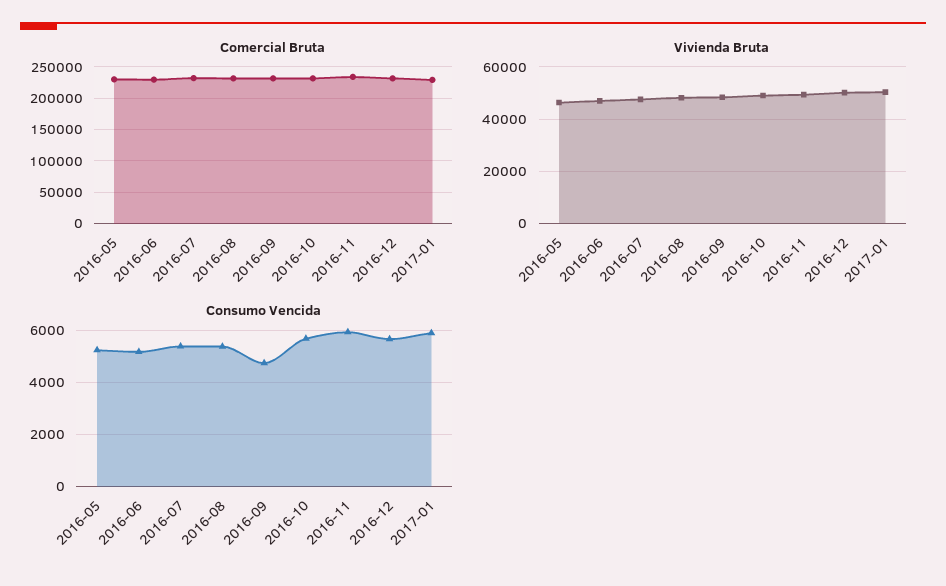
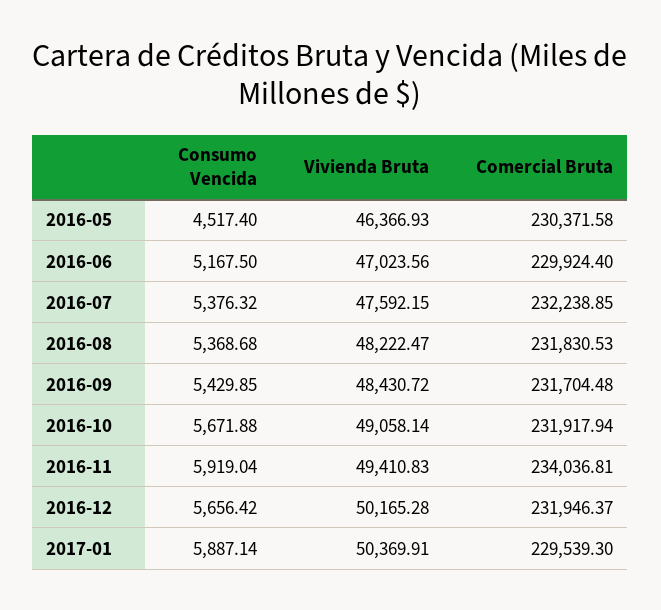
  {
    "Comercial Bruta": {
      "2016-05": 230371.58,
      "2016-06": 229924.4,
      "2016-07": 232238.85,
      "2016-08": 231830.53,
      "2016-09": 231704.48,
      "2016-10": 231917.94,
      "2016-11": 234036.81,
      "2016-12": 231946.37,
      "2017-01": 229539.3
    },
    "Vivienda Bruta": {
      "2016-05": 46366.93,
      "2016-06": 47023.56,
      "2016-07": 47592.15,
      "2016-08": 48222.47,
      "2016-09": 48430.72,
      "2016-10": 49058.14,
      "2016-11": 49410.83,
      "2016-12": 50165.28,
      "2017-01": 50369.91
    },
    "Consumo Vencida": {
-     "2016-05": 5250,
+     "2016-05": 4517.4,
      "2016-06": 5167.5,
      "2016-07": 5376.32,
      "2016-08": 5368.68,
-     "2016-09": 4750,
+     "2016-09": 5429.85,
      "2016-10": 5671.88,
      "2016-11": 5919.04,
      "2016-12": 5656.42,
      "2017-01": 5887.14
    }
  }

